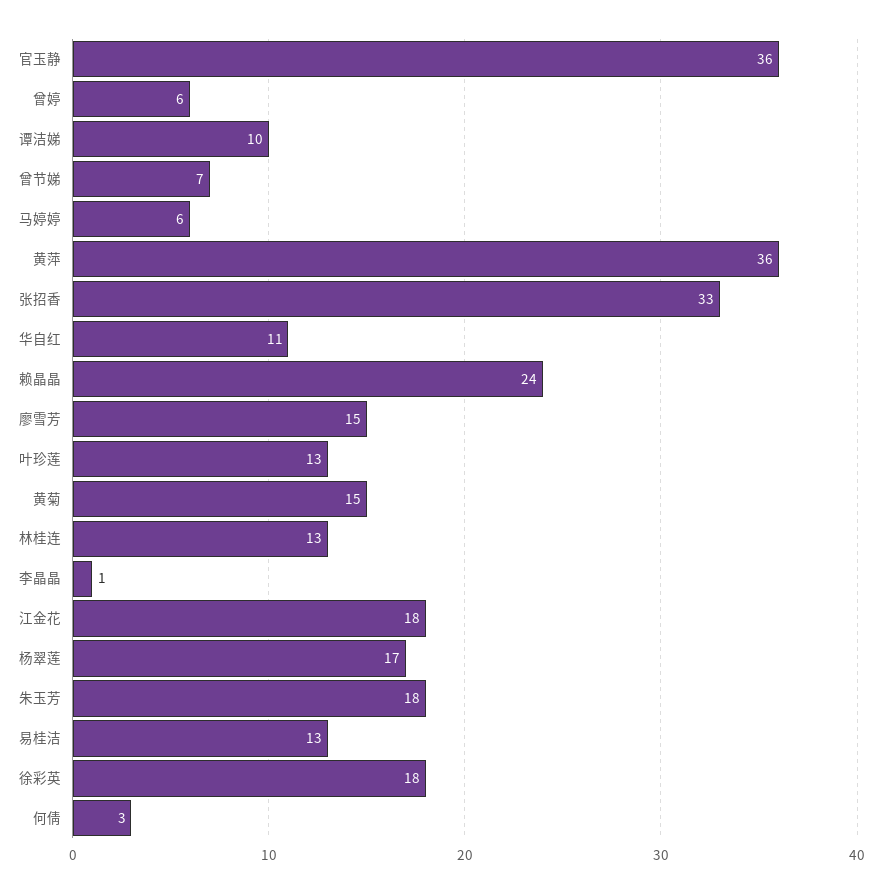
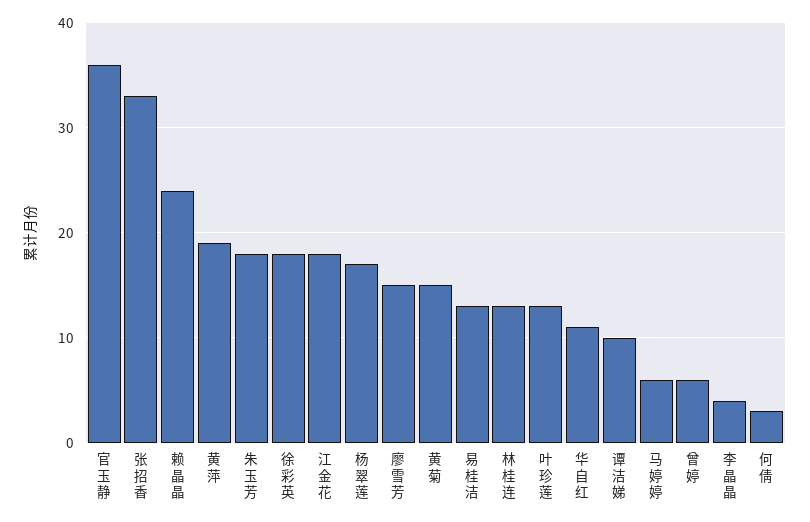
  {
    "官玉静": 36,
    "曾婷": 6,
    "谭洁娣": 10,
-   "曾节娣": 7,
    "马婷婷": 6,
-   "黄萍": 36,
+   "黄萍": 19,
    "张招香": 33,
    "华自红": 11,
    "赖晶晶": 24,
    "廖雪芳": 15,
    "叶珍莲": 13,
    "黄菊": 15,
    "林桂连": 13,
-   "李晶晶": 1,
+   "李晶晶": 4,
    "江金花": 18,
    "杨翠莲": 17,
    "朱玉芳": 18,
    "易桂洁": 13,
    "徐彩英": 18,
    "何倩": 3
  }

